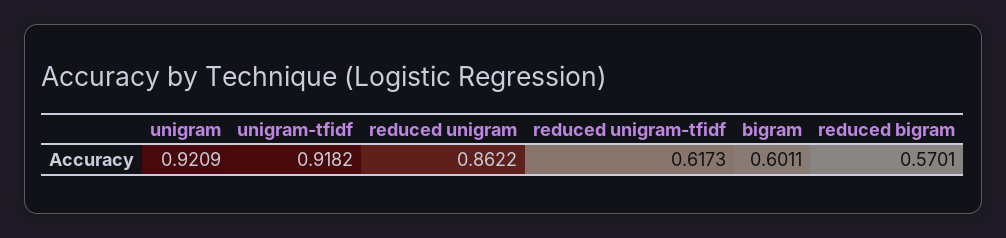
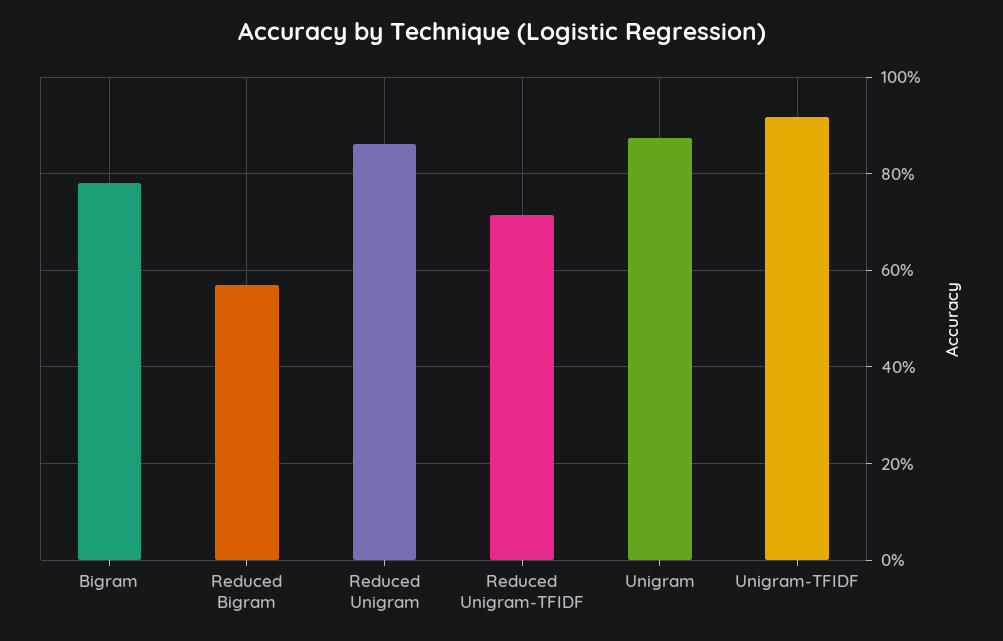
  {
-   "unigram": 0.9209,
+   "unigram": 0.88,
    "unigram-tfidf": 0.9182,
    "reduced unigram": 0.8622,
-   "reduced unigram-tfidf": 0.6173,
+   "reduced unigram-tfidf": 0.72,
-   "bigram": 0.6011,
+   "bigram": 0.78,
    "reduced bigram": 0.5701
  }

